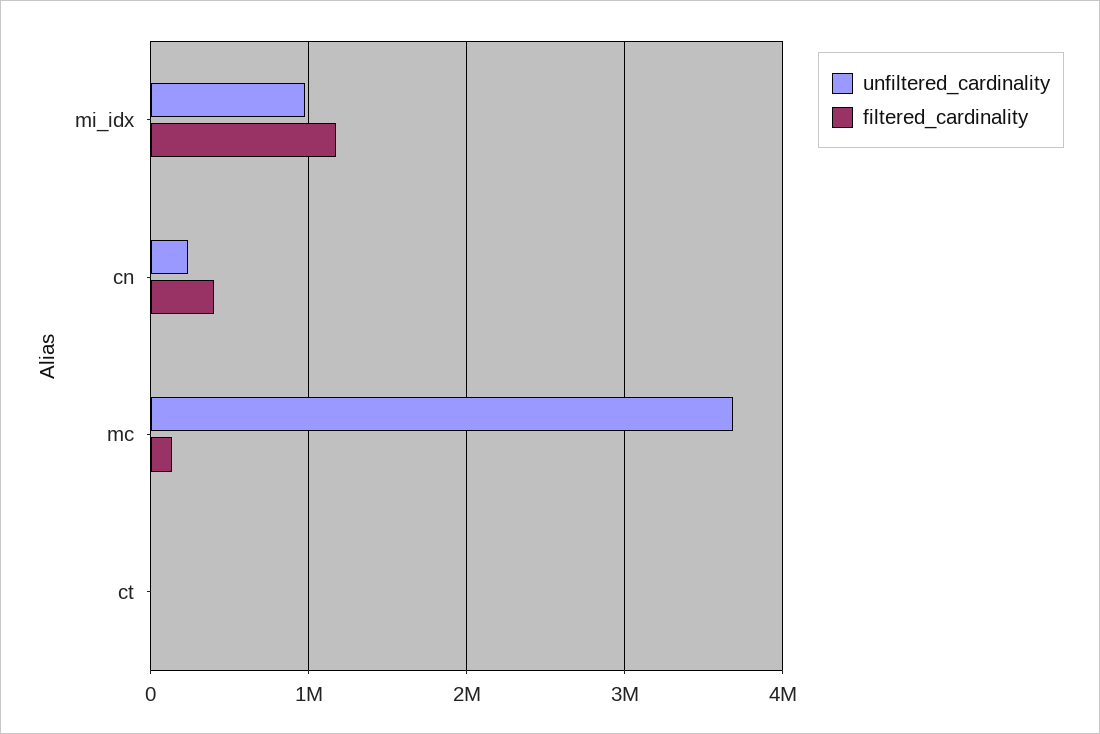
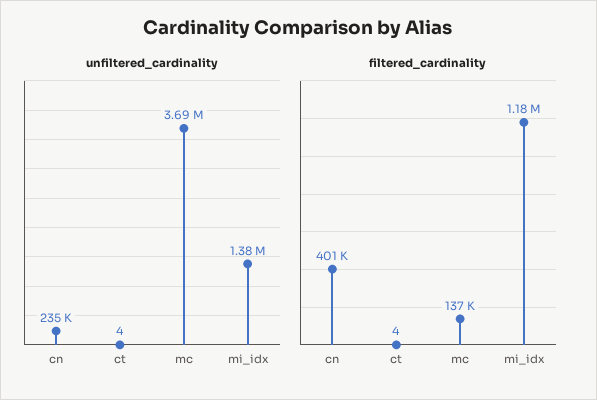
  {
    "unfiltered_cardinality": {
-     "mi_idx": 1000000,
+     "mi_idx": 1380000,
      "cn": 235000,
      "mc": 3690000,
      "ct": 4
    },
    "filtered_cardinality": {
      "mi_idx": 1180000,
      "cn": 401000,
      "mc": 137000,
      "ct": 4
    }
  }

